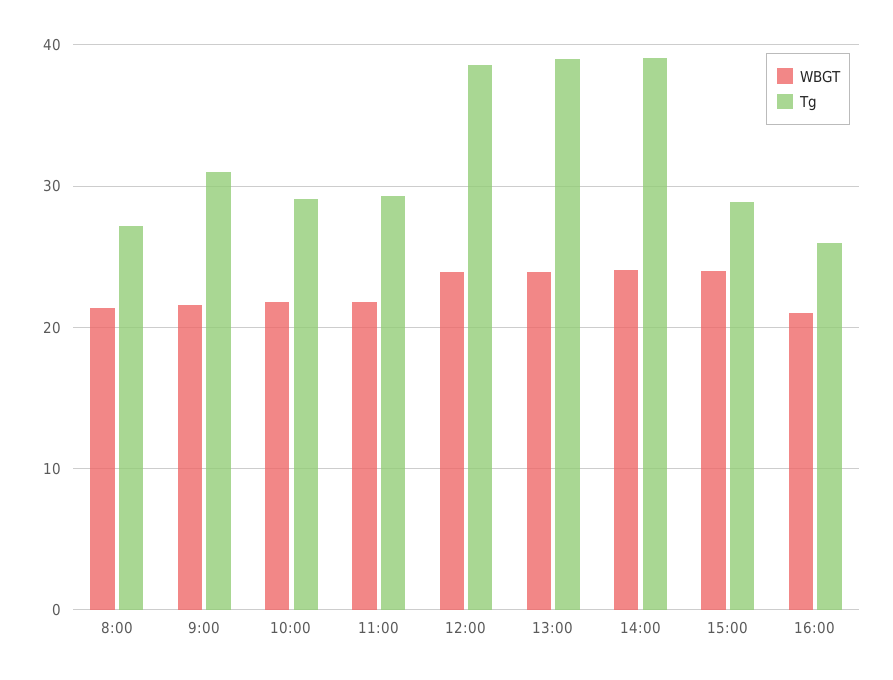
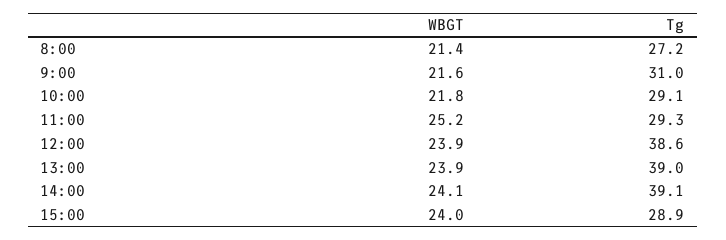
  {
    "WBGT": {
      "8:00": 21.4,
      "9:00": 21.6,
      "10:00": 21.8,
-     "11:00": 22,
+     "11:00": 25.2,
      "12:00": 23.9,
      "13:00": 23.9,
      "14:00": 24.1,
-     "15:00": 24,
+     "15:00": 24
-     "16:00": 21
    },
    "Tg": {
      "8:00": 27.2,
      "9:00": 31,
      "10:00": 29.1,
      "11:00": 29.3,
      "12:00": 38.6,
      "13:00": 39,
      "14:00": 39.1,
-     "15:00": 28.9,
+     "15:00": 28.9
-     "16:00": 26
    }
  }

